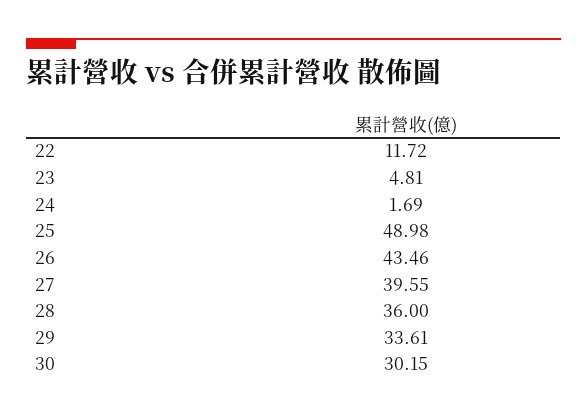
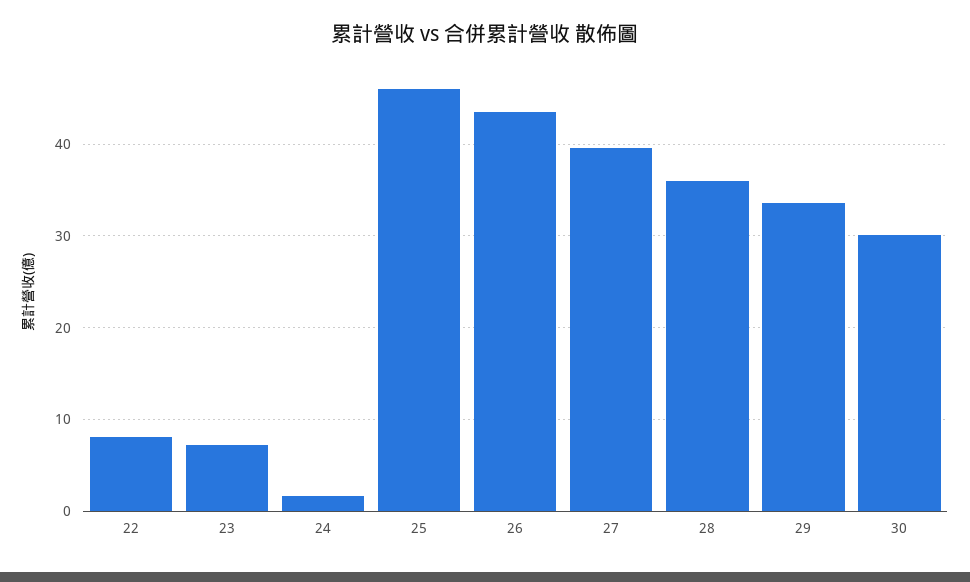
  {
-   "22": 11.72,
+   "22": 8,
-   "23": 4.81,
+   "23": 7,
    "24": 1.69,
-   "25": 48.98,
+   "25": 46,
    "26": 43.46,
    "27": 39.55,
    "28": 36,
    "29": 33.61,
    "30": 30.15
  }

